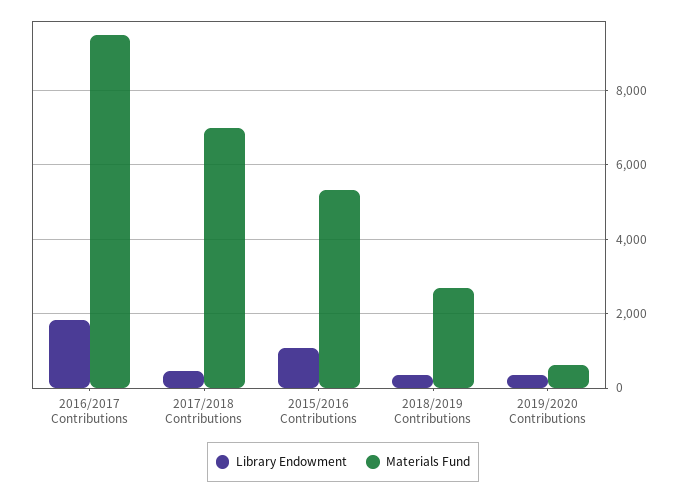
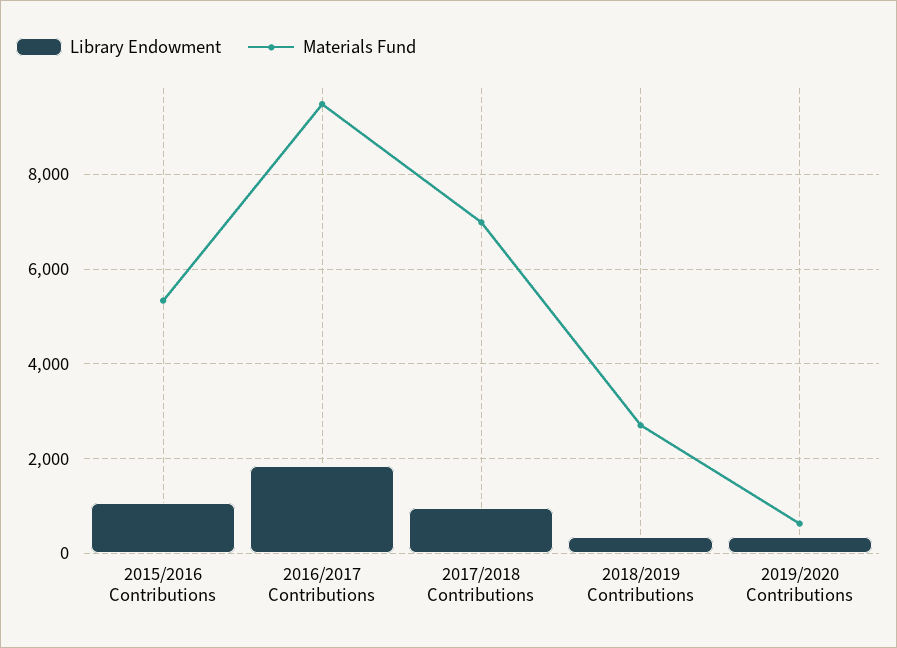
  {
    "Library Endowment": {
      "2016/2017 Contributions": 1800,
-     "2017/2018 Contributions": 400,
+     "2017/2018 Contributions": 1000,
      "2015/2016 Contributions": 1000,
      "2018/2019 Contributions": 400,
      "2019/2020 Contributions": 400
    },
    "Materials Fund": {
      "2016/2017 Contributions": 9400,
      "2017/2018 Contributions": 7000,
      "2015/2016 Contributions": 5400,
      "2018/2019 Contributions": 2800,
      "2019/2020 Contributions": 600
    }
  }

